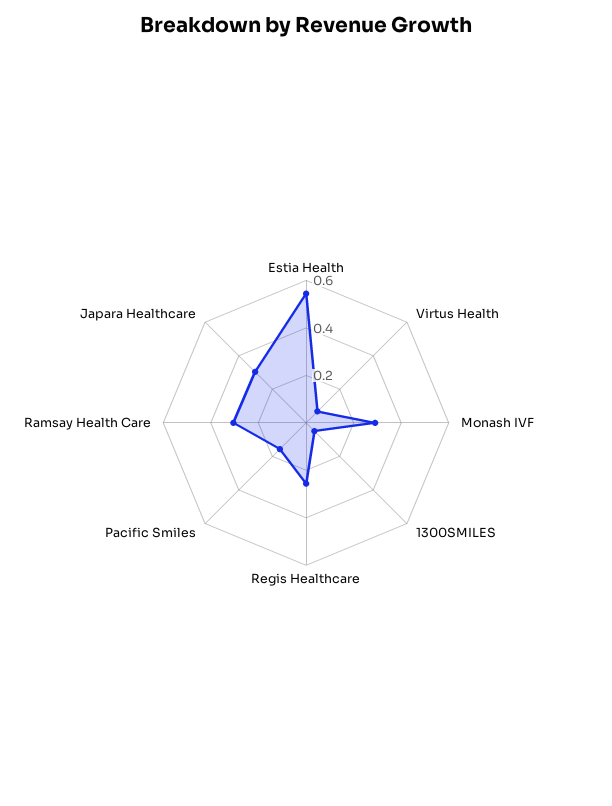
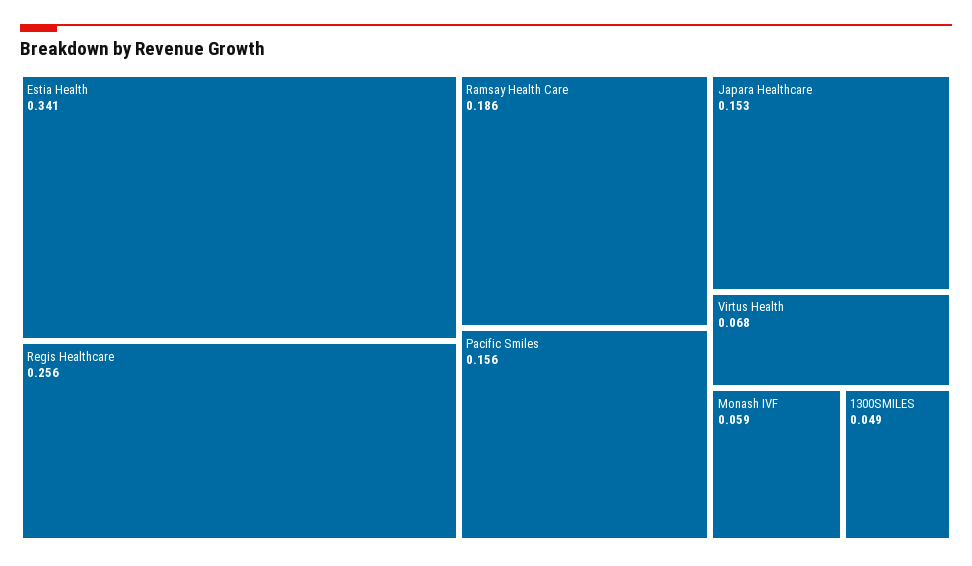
  {
-   "Estia Health": 0.55,
+   "Estia Health": 0.341,
    "Virtus Health": 0.068,
-   "Monash IVF": 0.3,
+   "Monash IVF": 0.059,
    "1300SMILES": 0.049,
    "Regis Healthcare": 0.256,
    "Pacific Smiles": 0.156,
-   "Ramsay Health Care": 0.3,
+   "Ramsay Health Care": 0.186,
-   "Japara Healthcare": 0.3
+   "Japara Healthcare": 0.153
  }

